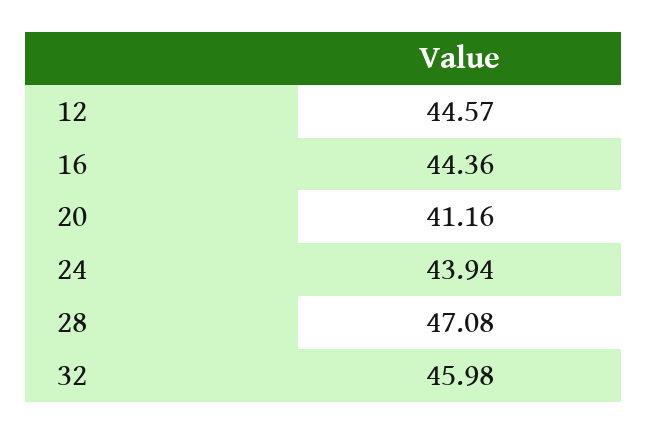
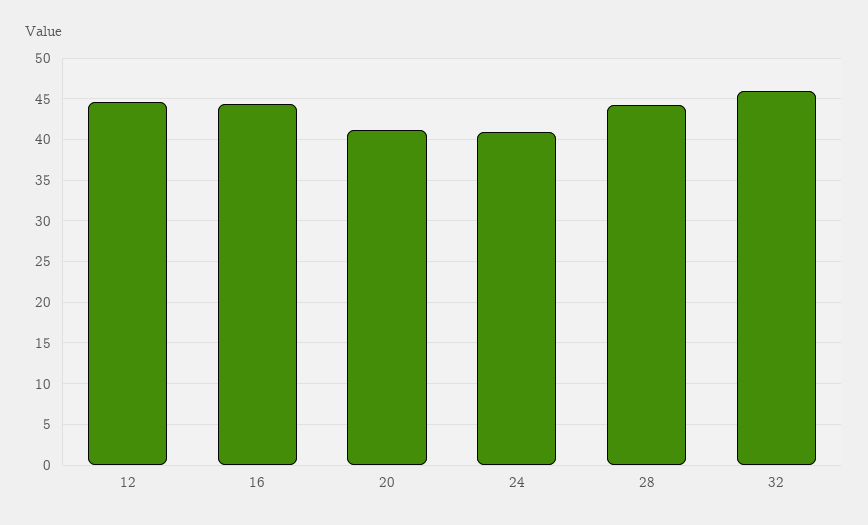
  {
    "12": 44.57,
    "16": 44.36,
    "20": 41.16,
-   "24": 43.94,
+   "24": 41,
-   "28": 47.08,
+   "28": 44,
    "32": 45.98
  }

